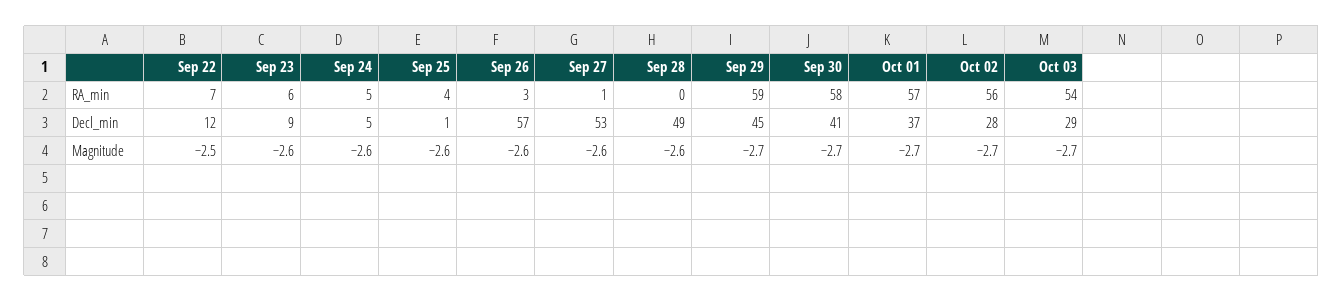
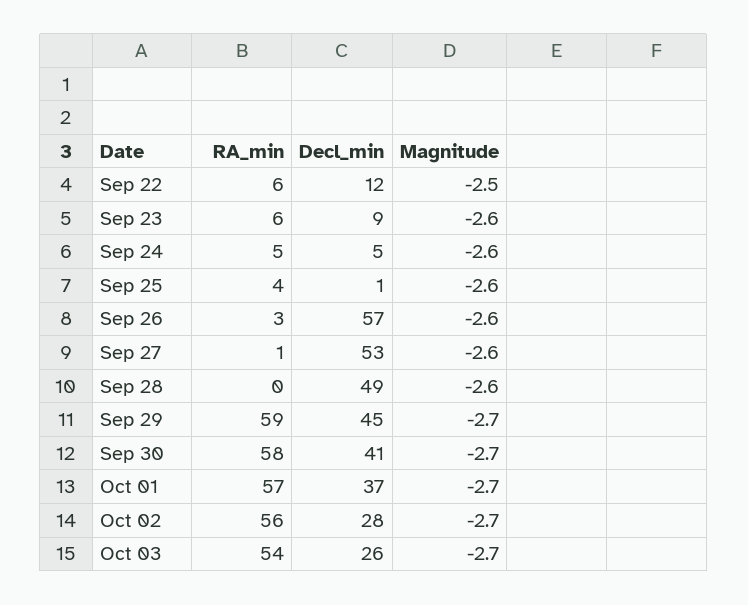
  {
    "Sep 22": {
-     "RA_min": 7,
+     "RA_min": 6,
      "Decl_min": 12,
      "Magnitude": -2.5
    },
    "Sep 23": {
      "RA_min": 6,
      "Decl_min": 9,
      "Magnitude": -2.6
    },
    "Sep 24": {
      "RA_min": 5,
      "Decl_min": 5,
      "Magnitude": -2.6
    },
    "Sep 25": {
      "RA_min": 4,
      "Decl_min": 1,
      "Magnitude": -2.6
    },
    "Sep 26": {
      "RA_min": 3,
      "Decl_min": 57,
      "Magnitude": -2.6
    },
    "Sep 27": {
      "RA_min": 1,
      "Decl_min": 53,
      "Magnitude": -2.6
    },
    "Sep 28": {
      "RA_min": 0,
      "Decl_min": 49,
      "Magnitude": -2.6
    },
    "Sep 29": {
      "RA_min": 59,
      "Decl_min": 45,
      "Magnitude": -2.7
    },
    "Sep 30": {
      "RA_min": 58,
      "Decl_min": 41,
      "Magnitude": -2.7
    },
    "Oct 01": {
      "RA_min": 57,
      "Decl_min": 37,
      "Magnitude": -2.7
    },
    "Oct 02": {
      "RA_min": 56,
      "Decl_min": 28,
      "Magnitude": -2.7
    },
    "Oct 03": {
      "RA_min": 54,
-     "Decl_min": 29,
+     "Decl_min": 26,
      "Magnitude": -2.7
    }
  }

